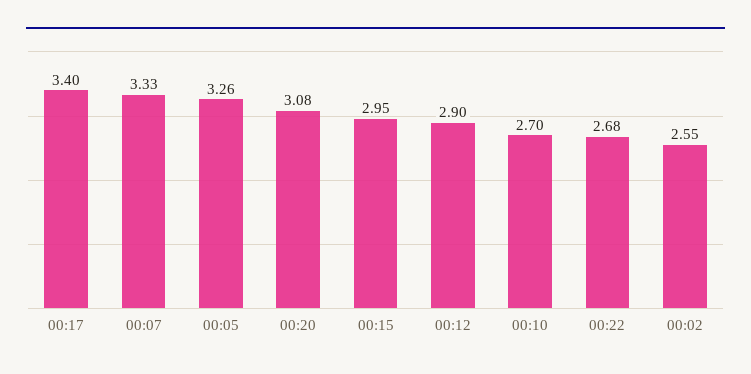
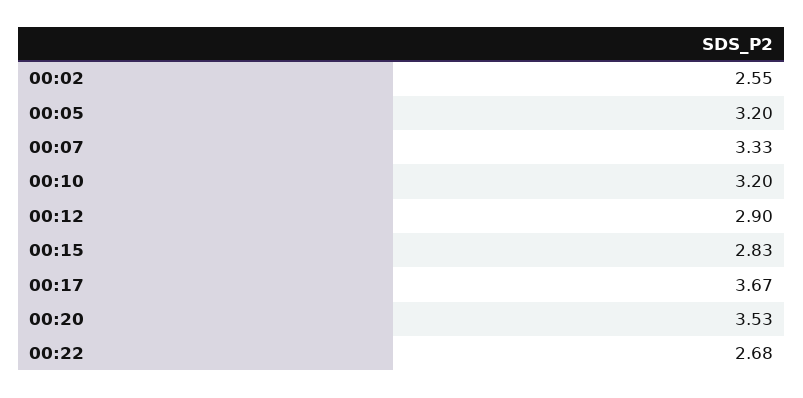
  {
-   "00:17": 3.4,
+   "00:17": 3.67,
    "00:07": 3.33,
-   "00:05": 3.26,
+   "00:05": 3.2,
-   "00:20": 3.08,
+   "00:20": 3.53,
-   "00:15": 2.95,
+   "00:15": 2.83,
    "00:12": 2.9,
-   "00:10": 2.7,
+   "00:10": 3.2,
    "00:22": 2.68,
    "00:02": 2.55
  }

